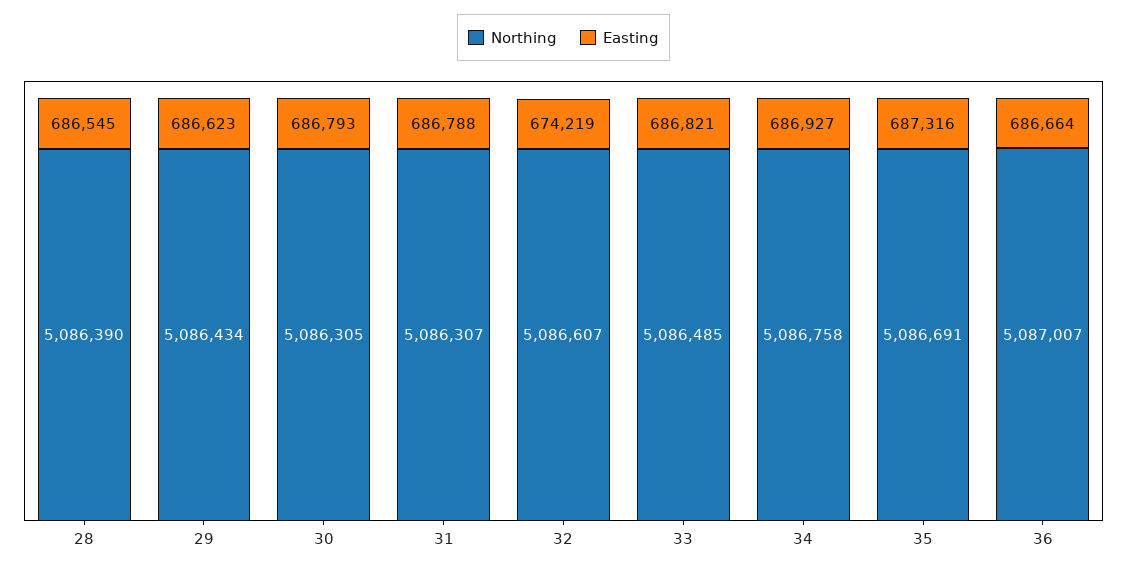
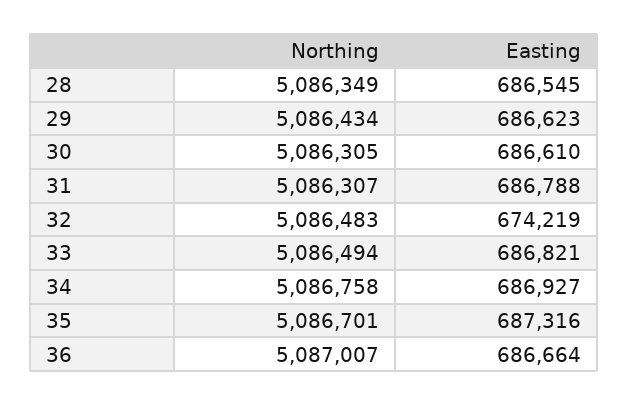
  {
    "Northing": {
-     "28": 5086390,
+     "28": 5086349,
      "29": 5086434,
      "30": 5086305,
      "31": 5086307,
-     "32": 5086607,
+     "32": 5086483,
-     "33": 5086485,
+     "33": 5086494,
      "34": 5086758,
-     "35": 5086691,
+     "35": 5086701,
      "36": 5087007
    },
    "Easting": {
      "28": 686545,
      "29": 686623,
-     "30": 686793,
+     "30": 686610,
      "31": 686788,
      "32": 674219,
      "33": 686821,
      "34": 686927,
      "35": 687316,
      "36": 686664
    }
  }

